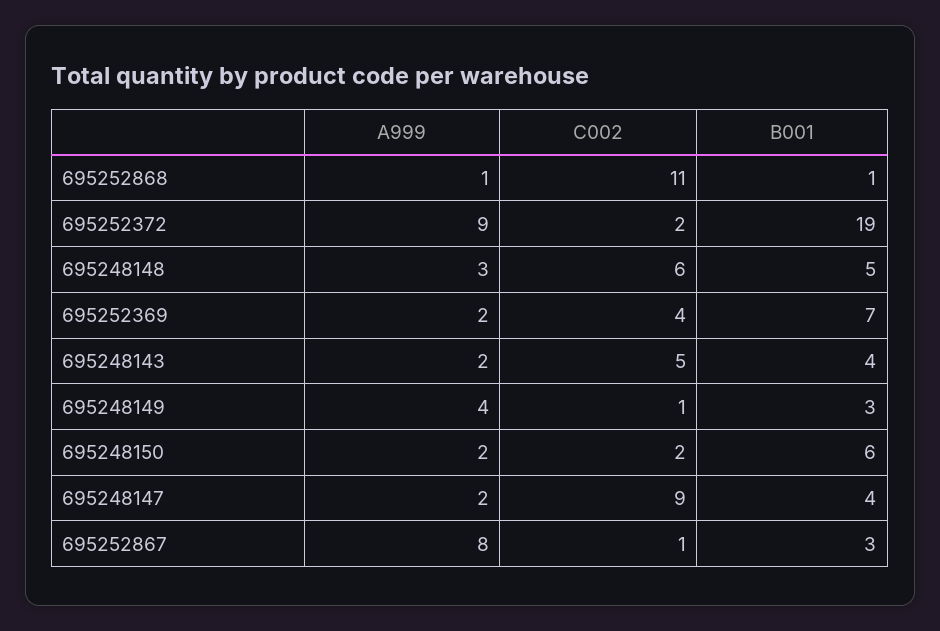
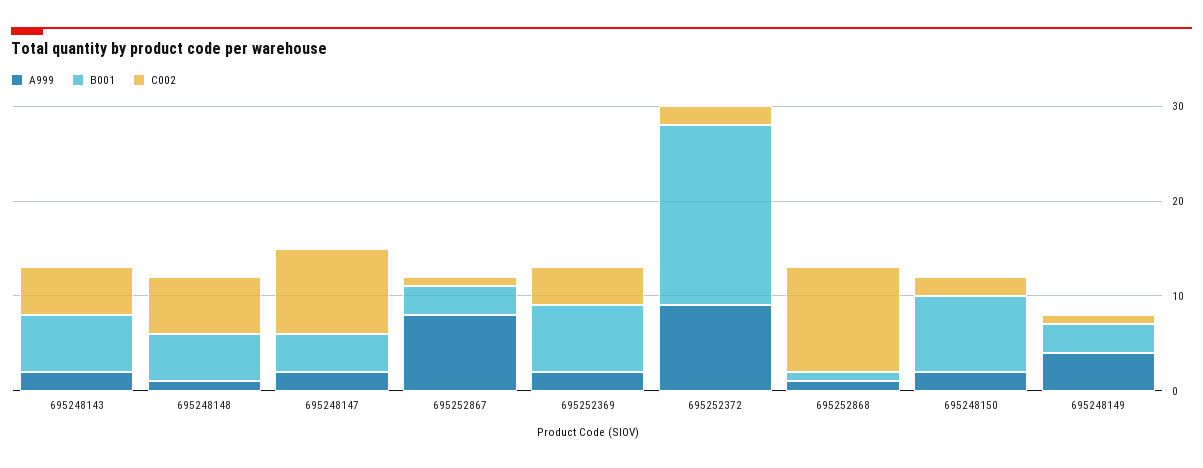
  {
    "A999": {
      "695252868": 1,
      "695252372": 9,
-     "695248148": 3,
+     "695248148": 1,
      "695252369": 2,
      "695248143": 2,
      "695248149": 4,
      "695248150": 2,
      "695248147": 2,
      "695252867": 8
    },
    "C002": {
      "695252868": 11,
      "695252372": 2,
      "695248148": 6,
      "695252369": 4,
      "695248143": 5,
      "695248149": 1,
      "695248150": 2,
      "695248147": 9,
      "695252867": 1
    },
    "B001": {
      "695252868": 1,
      "695252372": 19,
      "695248148": 5,
      "695252369": 7,
-     "695248143": 4,
+     "695248143": 6,
      "695248149": 3,
-     "695248150": 6,
+     "695248150": 8,
      "695248147": 4,
      "695252867": 3
    }
  }

